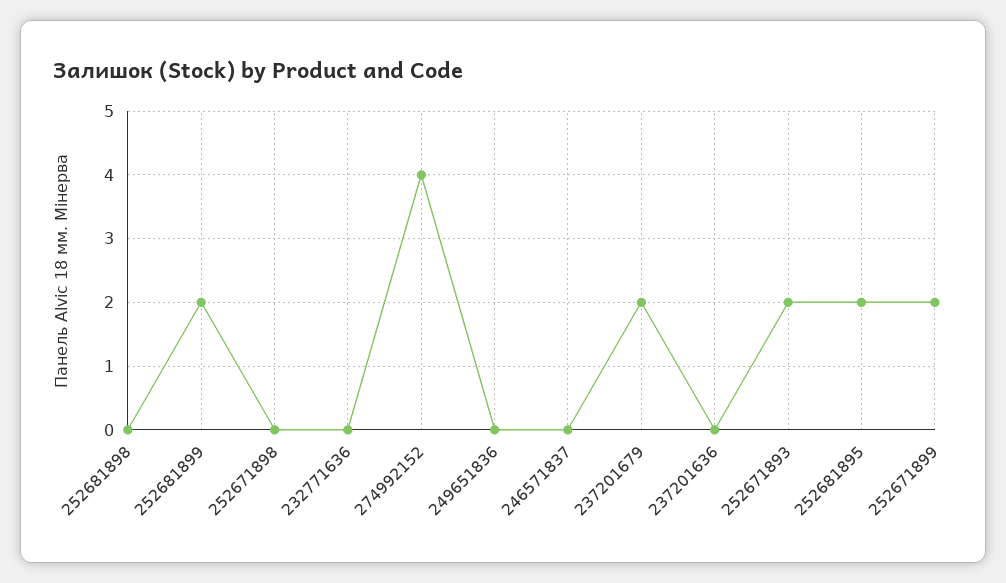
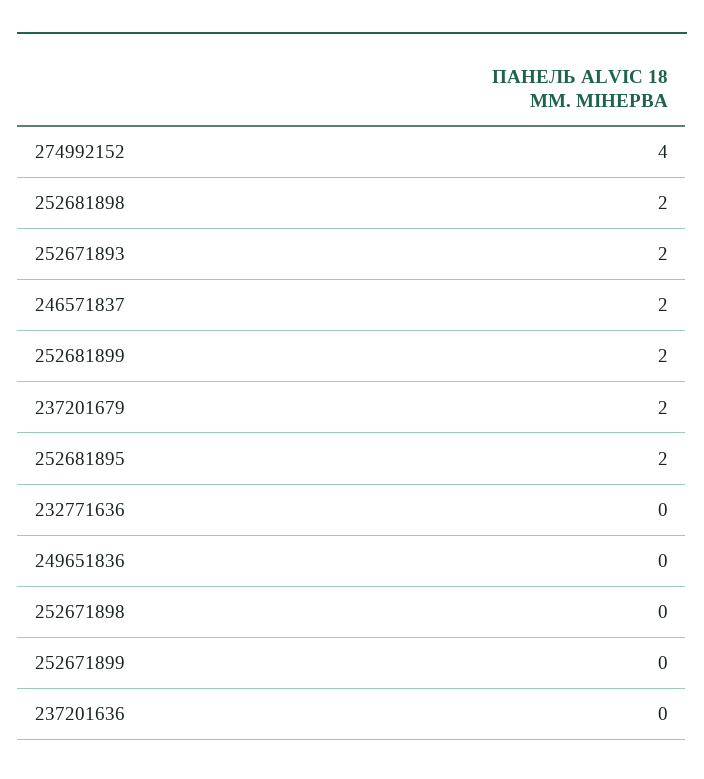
  {
-   "252681898": 0,
+   "252681898": 2,
    "252681899": 2,
    "252671898": 0,
    "232771636": 0,
    "274992152": 4,
    "249651836": 0,
-   "246571837": 0,
+   "246571837": 2,
    "237201679": 2,
    "237201636": 0,
    "252671893": 2,
    "252681895": 2,
-   "252671899": 2
+   "252671899": 0
  }

